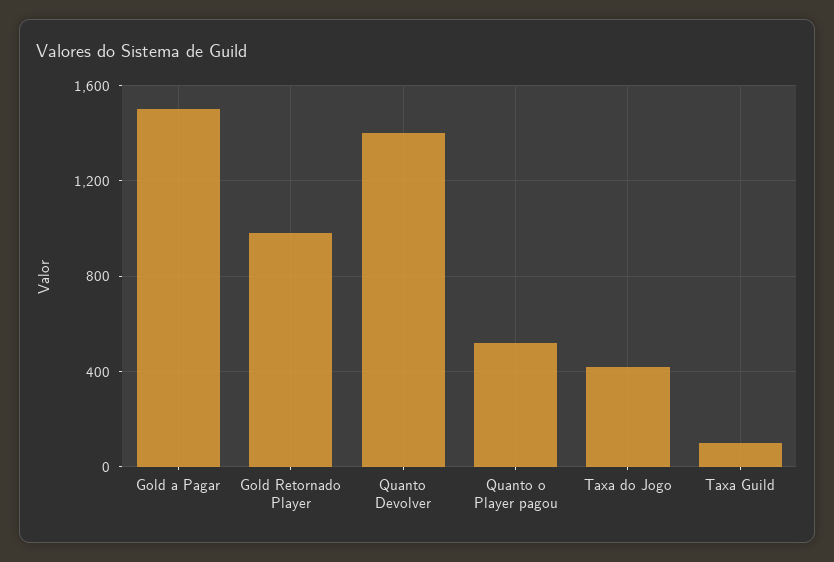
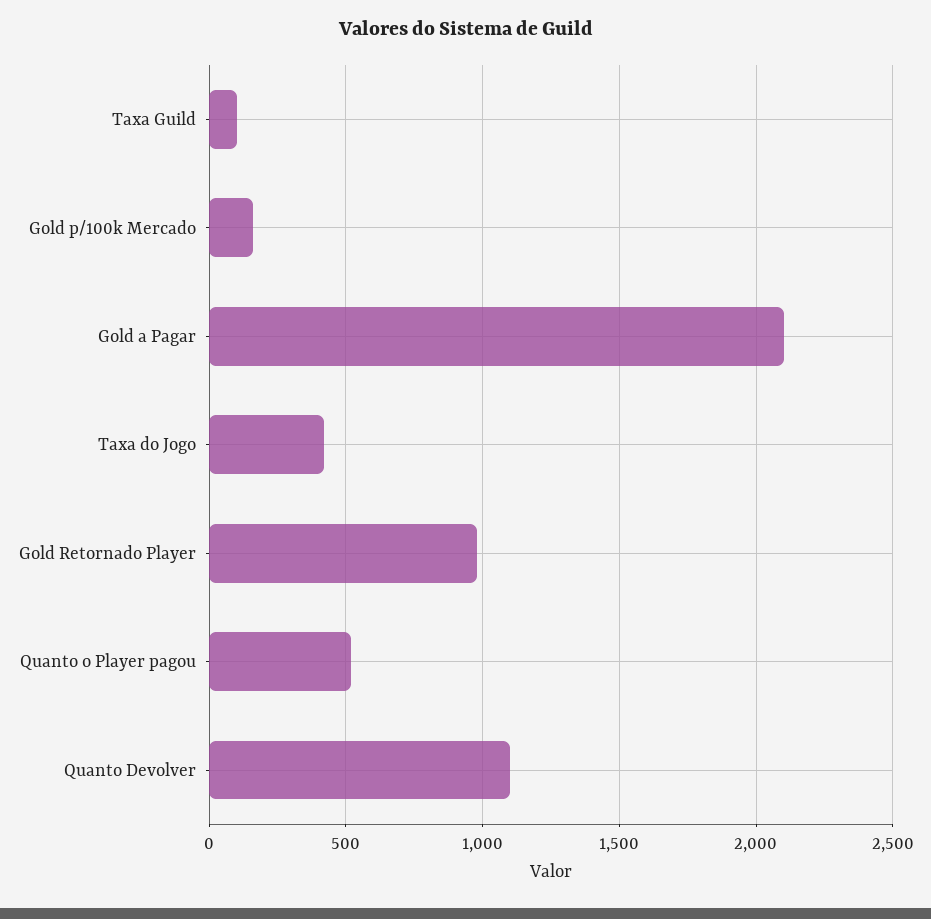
  {
-   "Gold a Pagar": 1500,
+   "Gold a Pagar": 2100,
    "Gold Retornado Player": 1000,
-   "Quanto Devolver": 1400,
+   "Quanto Devolver": 1100,
    "Quanto o Player pagou": 500,
    "Taxa do Jogo": 400,
-   "Taxa Guild": 100
+   "Taxa Guild": 100,
+   "Gold p/100k Mercado": 150
  }

